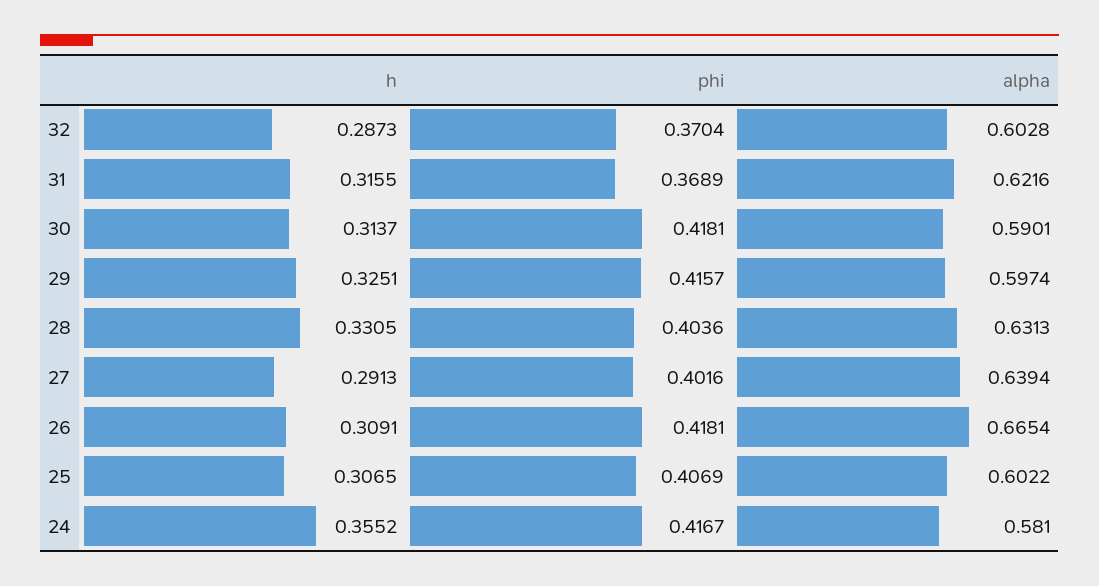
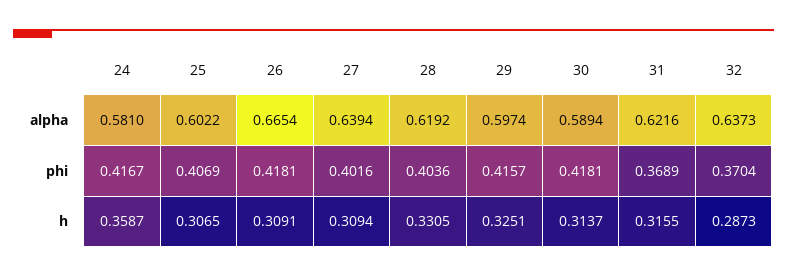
  {
    "h": {
      "32": 0.2873,
      "31": 0.3155,
      "30": 0.3137,
      "29": 0.3251,
      "28": 0.3305,
-     "27": 0.2913,
+     "27": 0.3094,
      "26": 0.3091,
      "25": 0.3065,
-     "24": 0.3552
+     "24": 0.3587
    },
    "phi": {
      "32": 0.3704,
      "31": 0.3689,
      "30": 0.4181,
      "29": 0.4157,
      "28": 0.4036,
      "27": 0.4016,
      "26": 0.4181,
      "25": 0.4069,
      "24": 0.4167
    },
    "alpha": {
-     "32": 0.6028,
+     "32": 0.6373,
      "31": 0.6216,
-     "30": 0.5901,
+     "30": 0.5894,
      "29": 0.5974,
-     "28": 0.6313,
+     "28": 0.6192,
      "27": 0.6394,
      "26": 0.6654,
      "25": 0.6022,
      "24": 0.581
    }
  }

